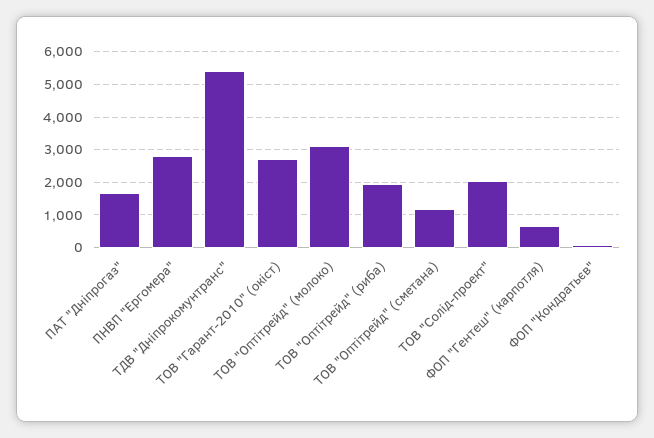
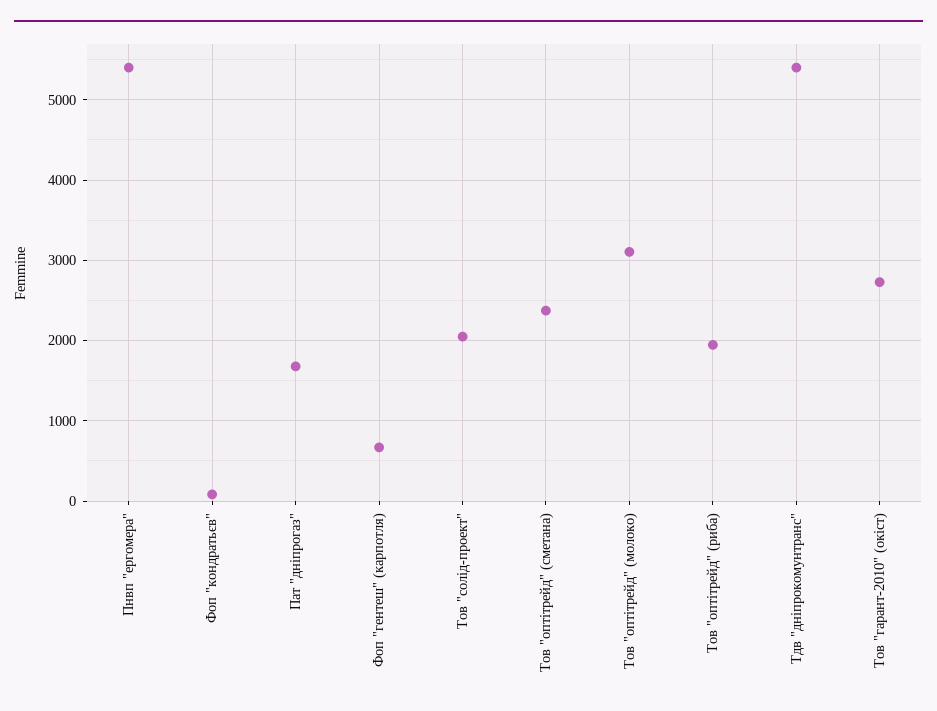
  {
    "ПАТ \"Дніпрогаз\"": 1700,
-   "ПНВП \"Ергомера\"": 2800,
+   "ПНВП \"Ергомера\"": 5400,
    "ТДВ \"Дніпрокомунтранс\"": 5400,
    "ТОВ \"Гарант-2010\" (окіст)": 2700,
    "ТОВ \"Оптітрейд\" (молоко)": 3100,
    "ТОВ \"Оптітрейд\" (риба)": 1900,
-   "ТОВ \"Оптітрейд\" (сметана)": 1200,
+   "ТОВ \"Оптітрейд\" (сметана)": 2400,
    "ТОВ \"Солід-проект\"": 2100,
    "ФОП \"Гентеш\" (карпотля)": 700,
    "ФОП \"Кондратьєв\"": 100
  }

